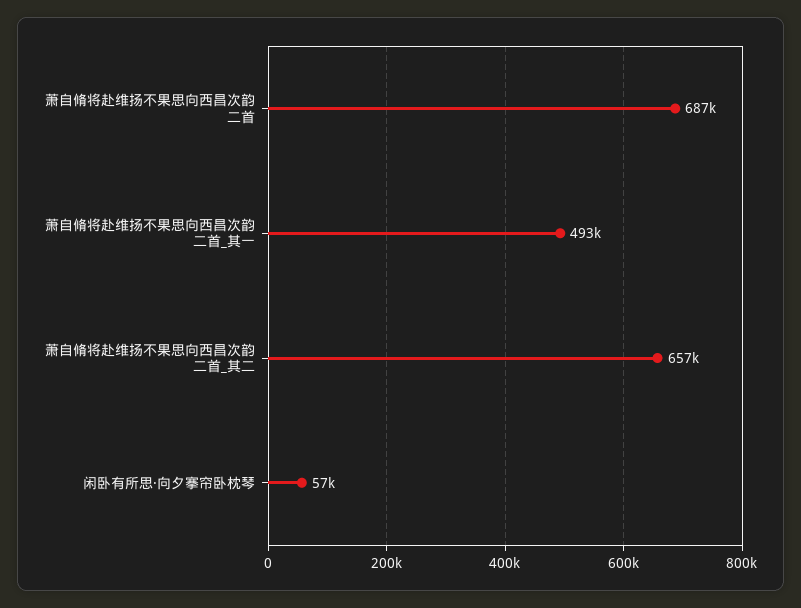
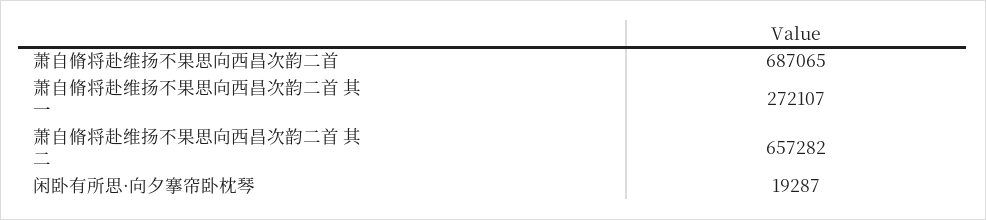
  {
    "萧自脩将赴维扬不果思向西昌次韵二首": 687065,
-   "萧自脩将赴维扬不果思向西昌次韵二首_其一": 493000,
+   "萧自脩将赴维扬不果思向西昌次韵二首_其一": 272107,
    "萧自脩将赴维扬不果思向西昌次韵二首_其二": 657282,
-   "闲卧有所思·向夕搴帘卧枕琴": 57000
+   "闲卧有所思·向夕搴帘卧枕琴": 19287
  }

